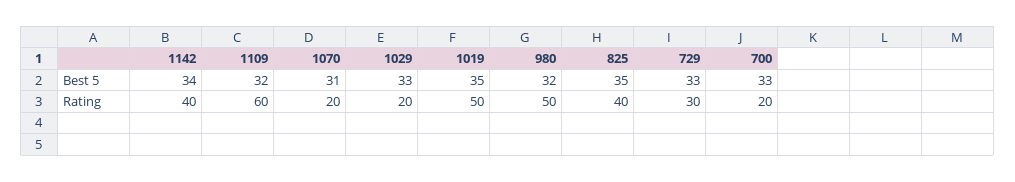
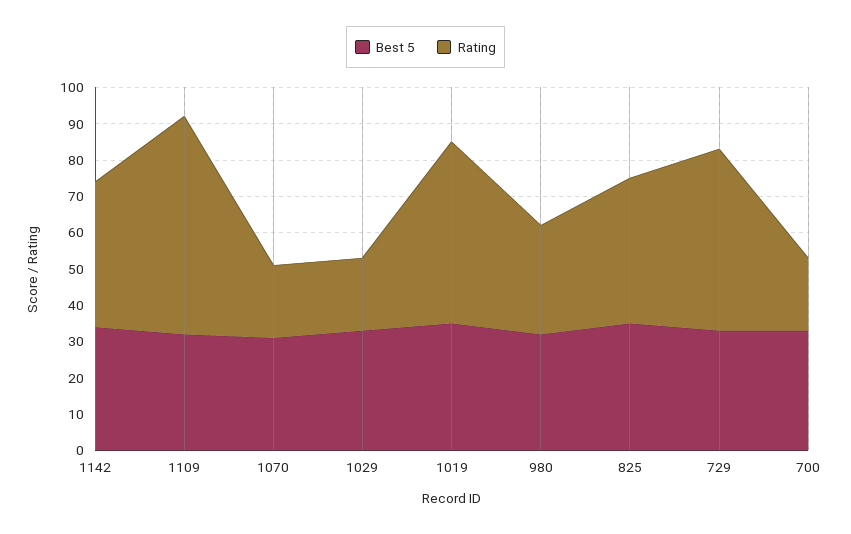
  {
    "Best 5": {
      "1142": 34,
      "1109": 32,
      "1070": 31,
      "1029": 33,
      "1019": 35,
      "980": 32,
      "825": 35,
      "729": 33,
      "700": 33
    },
    "Rating": {
      "1142": 40,
      "1109": 60,
      "1070": 20,
      "1029": 20,
      "1019": 50,
-     "980": 50,
+     "980": 30,
      "825": 40,
-     "729": 30,
+     "729": 50,
      "700": 20
    }
  }

